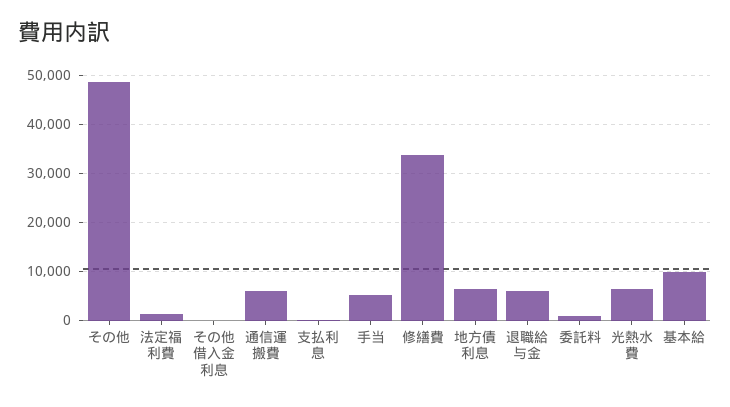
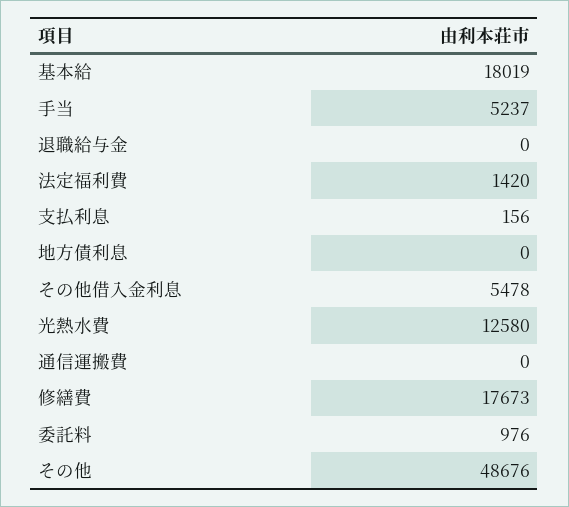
  {
    "その他": 48676,
    "法定福利費": 1420,
-   "その他借入金利息": 0,
+   "その他借入金利息": 5478,
-   "通信運搬費": 6000,
+   "通信運搬費": 0,
    "支払利息": 156,
    "手当": 5237,
-   "修繕費": 34000,
+   "修繕費": 17673,
-   "地方債利息": 6000,
+   "地方債利息": 0,
-   "退職給与金": 6000,
+   "退職給与金": 0,
    "委託料": 976,
-   "光熱水費": 6000,
+   "光熱水費": 12580,
-   "基本給": 10000
+   "基本給": 18019
  }

